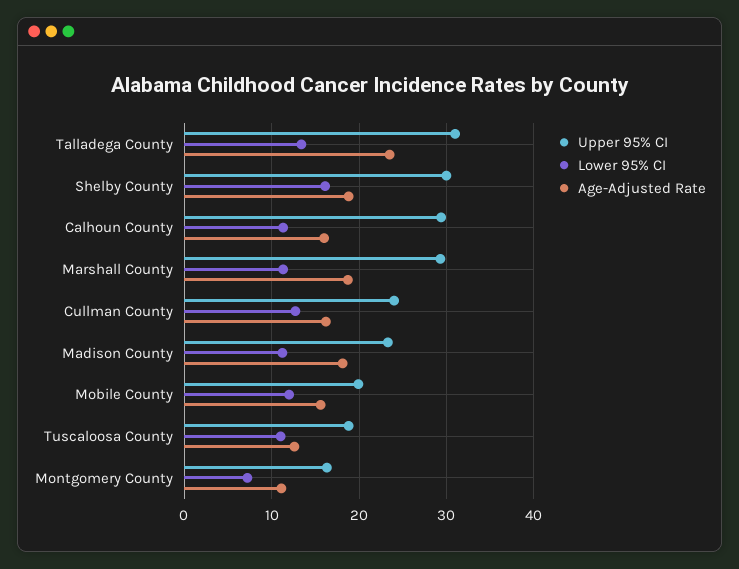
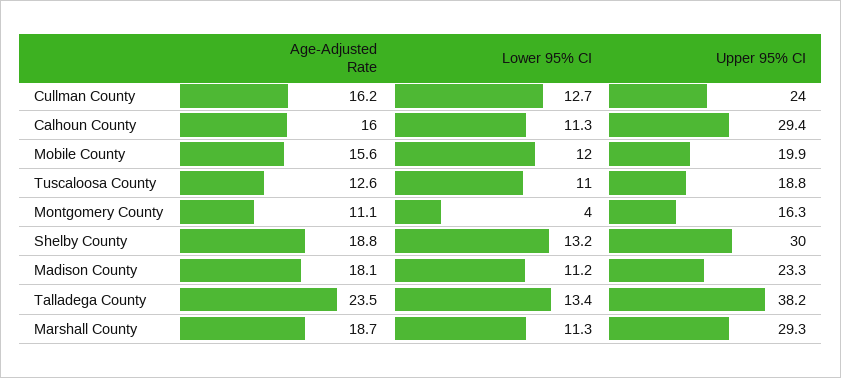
  {
    "Upper 95% CI": {
-     "Talladega County": 31,
+     "Talladega County": 38.2,
      "Shelby County": 30,
      "Calhoun County": 29.4,
      "Marshall County": 29.3,
      "Cullman County": 24,
      "Madison County": 23.3,
      "Mobile County": 19.9,
      "Tuscaloosa County": 18.8,
      "Montgomery County": 16.3
    },
    "Lower 95% CI": {
      "Talladega County": 13.4,
-     "Shelby County": 16,
+     "Shelby County": 13.2,
      "Calhoun County": 11.3,
      "Marshall County": 11.3,
      "Cullman County": 12.7,
      "Madison County": 11.2,
      "Mobile County": 12,
      "Tuscaloosa County": 11,
-     "Montgomery County": 7
+     "Montgomery County": 4
    },
    "Age-Adjusted Rate": {
      "Talladega County": 23.5,
      "Shelby County": 18.8,
      "Calhoun County": 16,
      "Marshall County": 18.7,
      "Cullman County": 16.2,
      "Madison County": 18.1,
      "Mobile County": 15.6,
      "Tuscaloosa County": 12.6,
      "Montgomery County": 11.1
    }
  }

